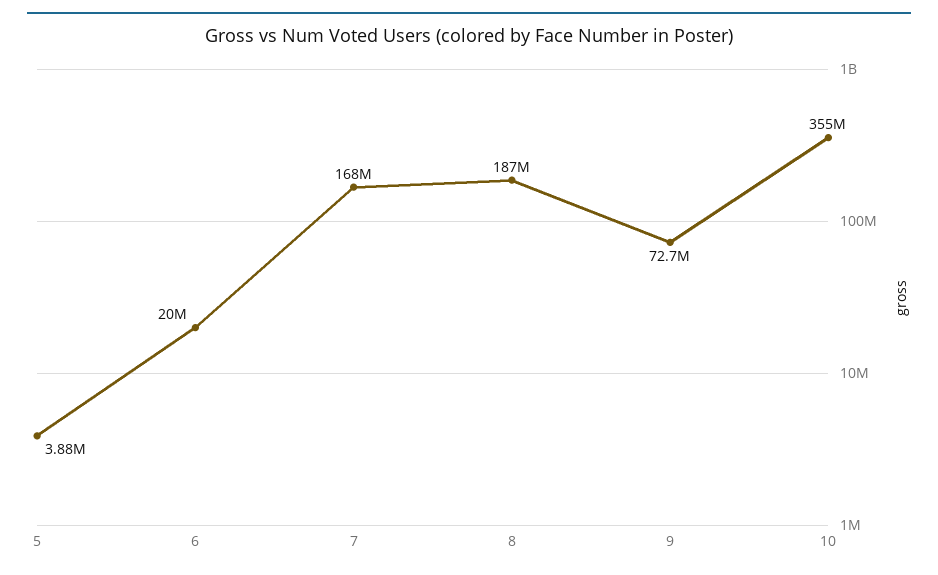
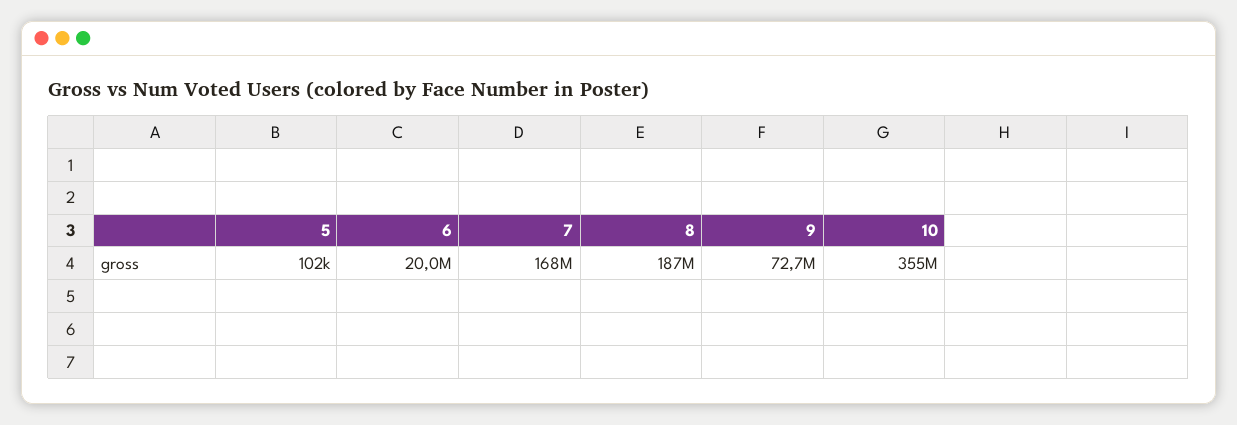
  {
-   "5": 3880000,
+   "5": 102000,
    "6": 20000000,
    "7": 168000000,
    "8": 187000000,
    "9": 72700000,
    "10": 355000000
  }

